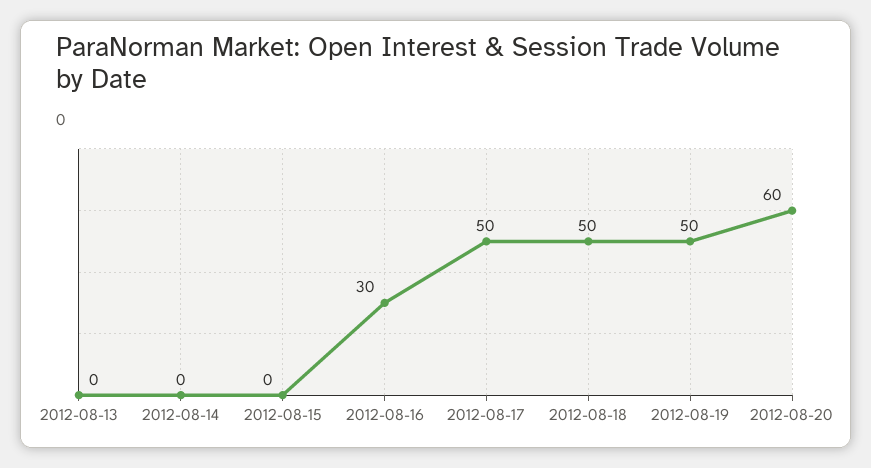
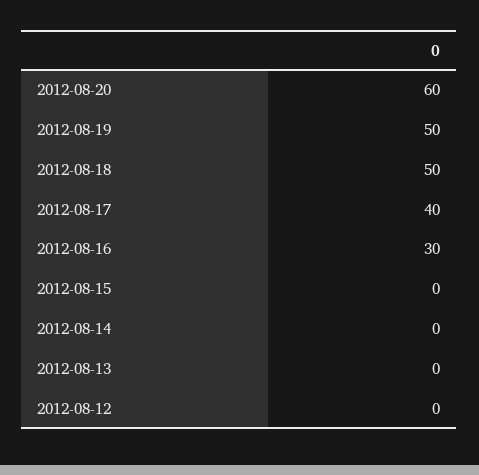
  {
    "2012-08-13": 0,
    "2012-08-14": 0,
    "2012-08-15": 0,
    "2012-08-16": 30,
-   "2012-08-17": 50,
+   "2012-08-17": 40,
    "2012-08-18": 50,
    "2012-08-19": 50,
-   "2012-08-20": 60
+   "2012-08-20": 60,
+   "2012-08-12": 0
  }

